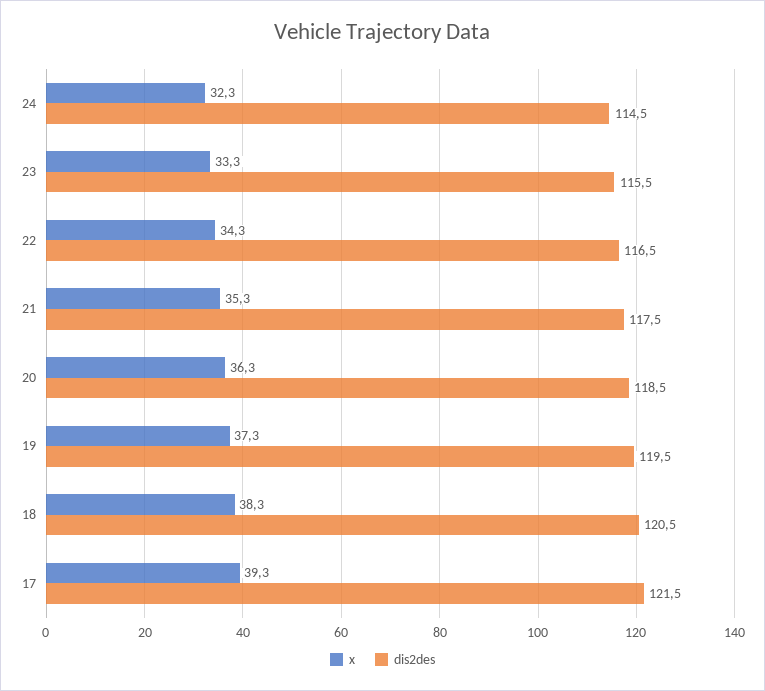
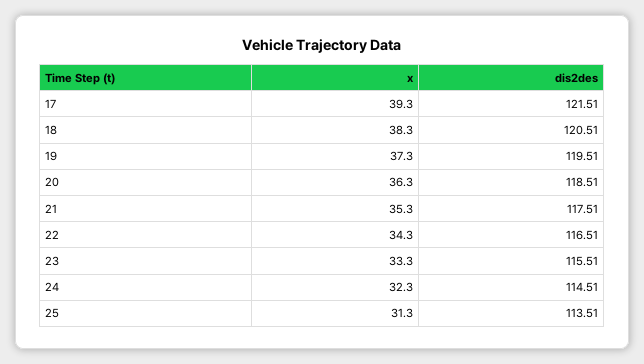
  {
    "x": {
      "24": 32.3,
      "23": 33.3,
      "22": 34.3,
      "21": 35.3,
      "20": 36.3,
      "19": 37.3,
      "18": 38.3,
-     "17": 39.3
+     "17": 39.3,
+     "25": 31.3
    },
    "dis2des": {
      "24": 114.51,
      "23": 115.51,
      "22": 116.51,
      "21": 117.51,
      "20": 118.51,
      "19": 119.51,
      "18": 120.51,
-     "17": 121.51
+     "17": 121.51,
+     "25": 113.51
    }
  }

